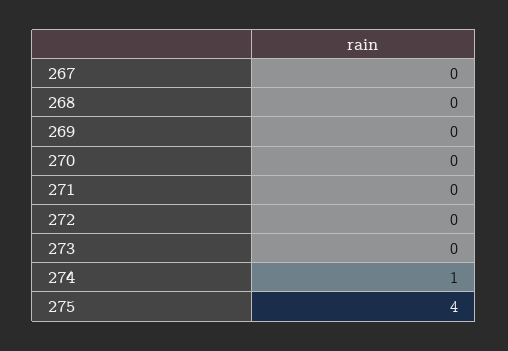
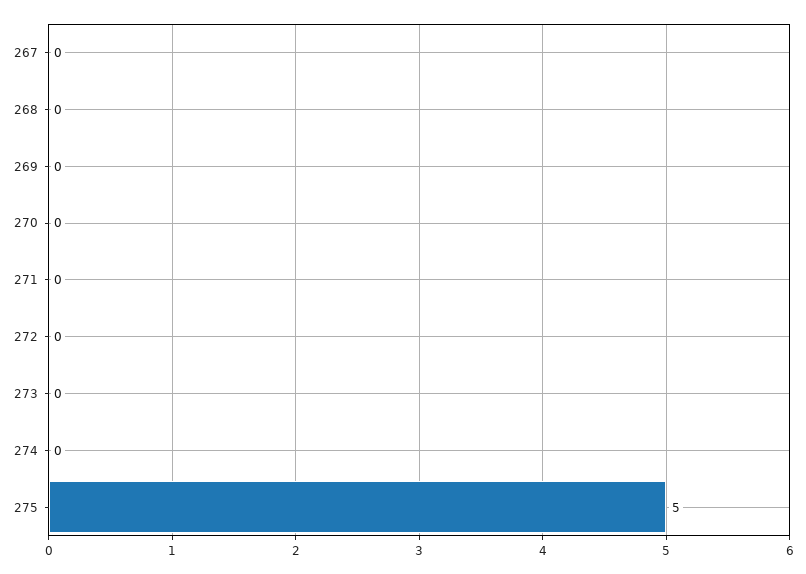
  {
    "267": 0,
    "268": 0,
    "269": 0,
    "270": 0,
    "271": 0,
    "272": 0,
    "273": 0,
-   "274": 1,
+   "274": 0,
-   "275": 4
+   "275": 5
  }

